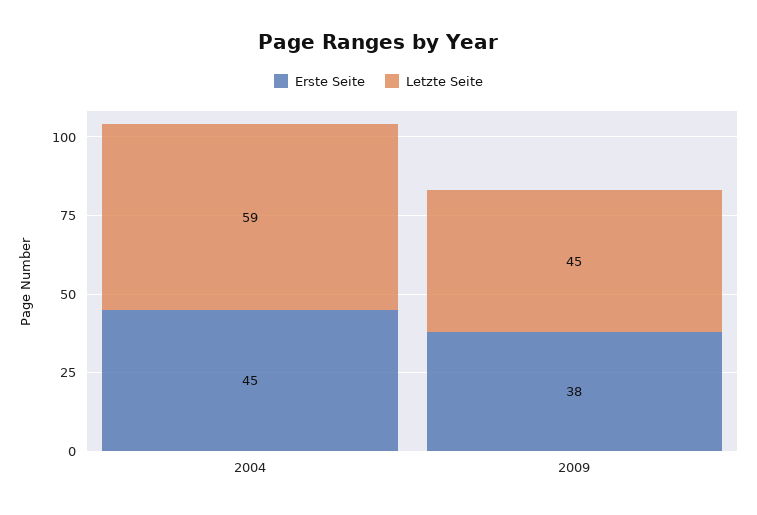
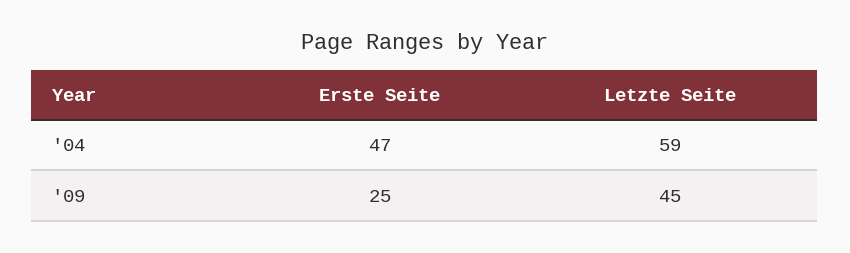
  {
    "Erste Seite": {
-     "2004": 45,
+     "2004": 47,
-     "2009": 38
+     "2009": 25
    },
    "Letzte Seite": {
      "2004": 59,
      "2009": 45
    }
  }

